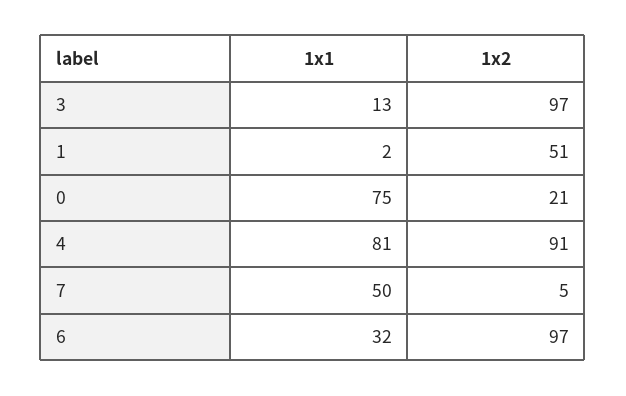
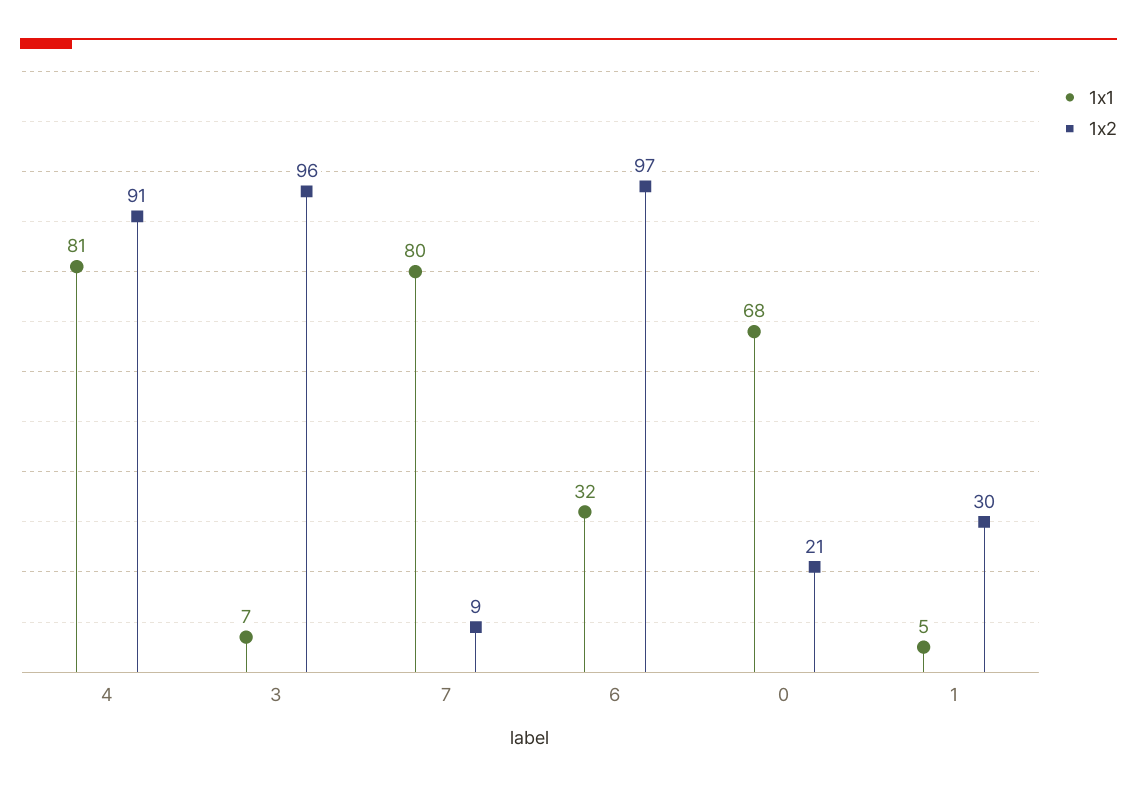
  {
    "1x1": {
-     "3": 13,
+     "3": 7,
-     "1": 2,
+     "1": 5,
-     "0": 75,
+     "0": 68,
      "4": 81,
-     "7": 50,
+     "7": 80,
      "6": 32
    },
    "1x2": {
-     "3": 97,
+     "3": 96,
-     "1": 51,
+     "1": 30,
      "0": 21,
      "4": 91,
-     "7": 5,
+     "7": 9,
      "6": 97
    }
  }

